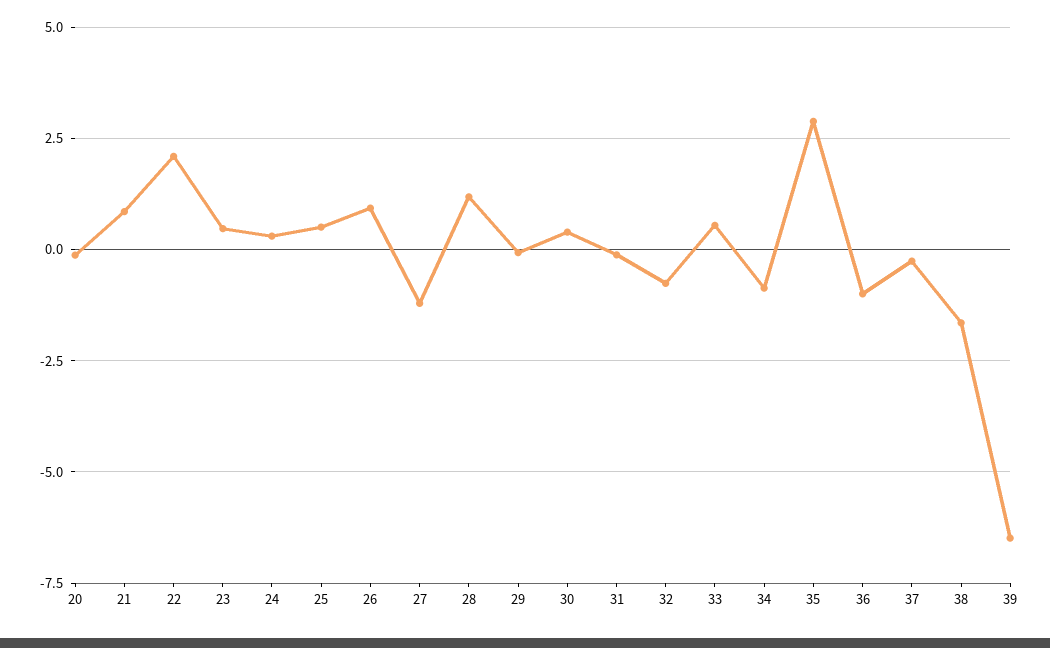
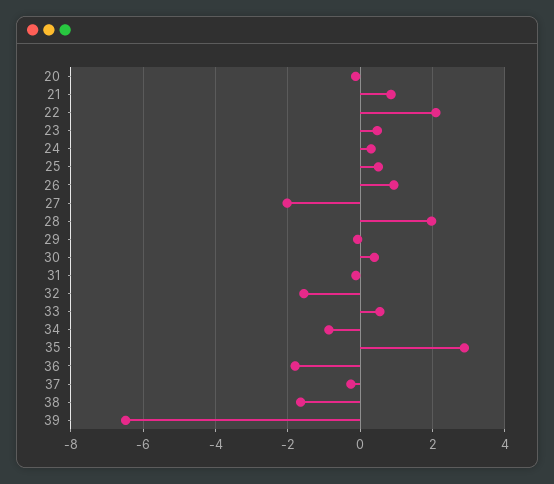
  {
    "20": -0.2,
    "21": 0.8,
    "22": 2,
    "23": 0.4,
    "24": 0.4,
    "25": 0.6,
    "26": 1,
-   "27": -1.25,
+   "27": -2,
-   "28": 1.25,
+   "28": 2,
    "29": 0,
    "30": 0.4,
    "31": -0.2,
-   "32": -0.75,
+   "32": -1.6,
    "33": 0.6,
    "34": -0.8,
    "35": 2.8,
-   "36": -1,
+   "36": -1.8,
    "37": -0.2,
    "38": -1.6,
    "39": -6.4
  }

